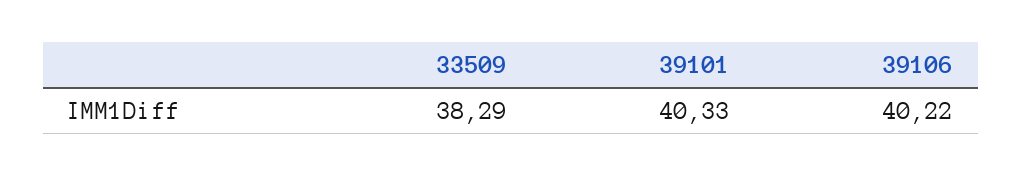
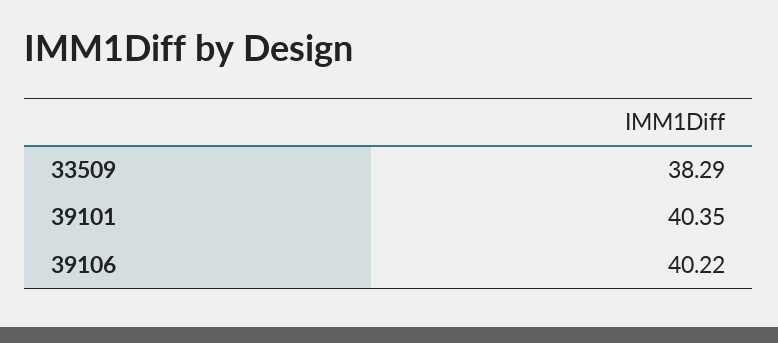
  {
    "33509": 38.29,
-   "39101": 40.33,
+   "39101": 40.35,
    "39106": 40.22
  }

